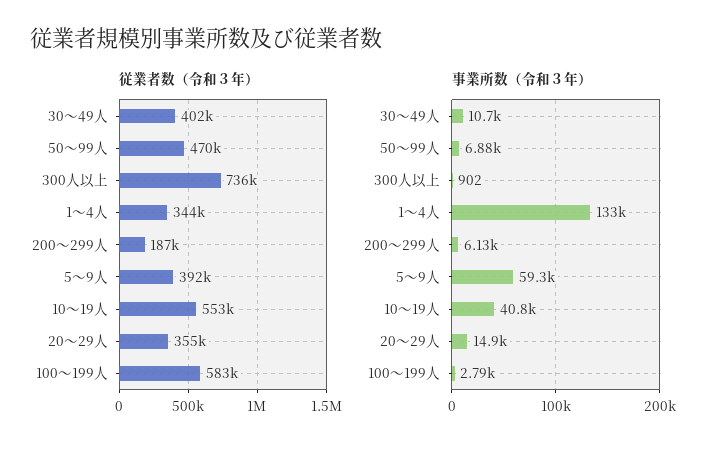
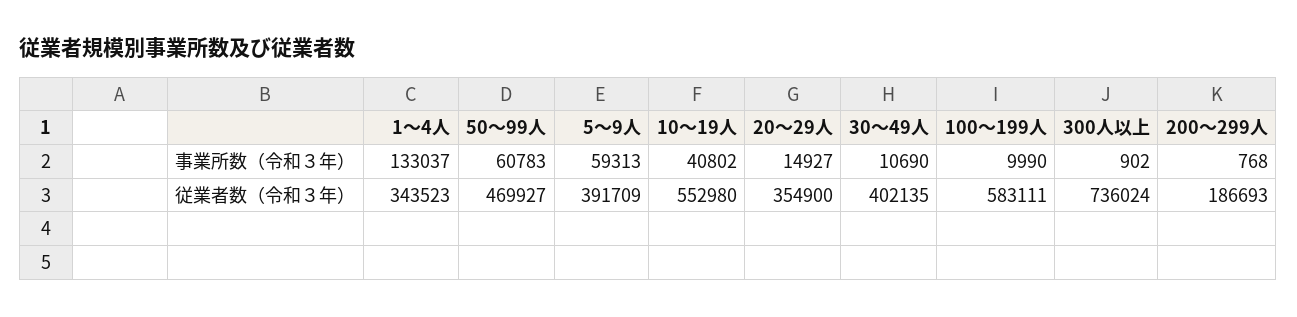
  {
    "従業者数（令和３年）": {
      "30～49人": 402135,
      "50～99人": 469927,
      "300人以上": 736024,
      "1～4人": 343523,
      "200～299人": 186693,
      "5～9人": 391709,
      "10～19人": 552980,
      "20～29人": 354900,
      "100～199人": 583111
    },
    "事業所数（令和３年）": {
      "30～49人": 10690,
-     "50～99人": 6880,
+     "50～99人": 60783,
      "300人以上": 902,
      "1～4人": 133037,
-     "200～299人": 6130,
+     "200～299人": 768,
      "5～9人": 59313,
      "10～19人": 40802,
      "20～29人": 14927,
-     "100～199人": 2790
+     "100～199人": 9990
    }
  }

